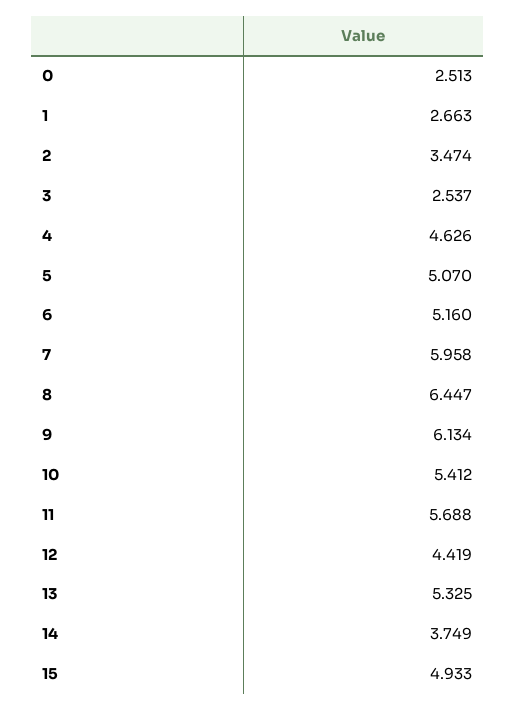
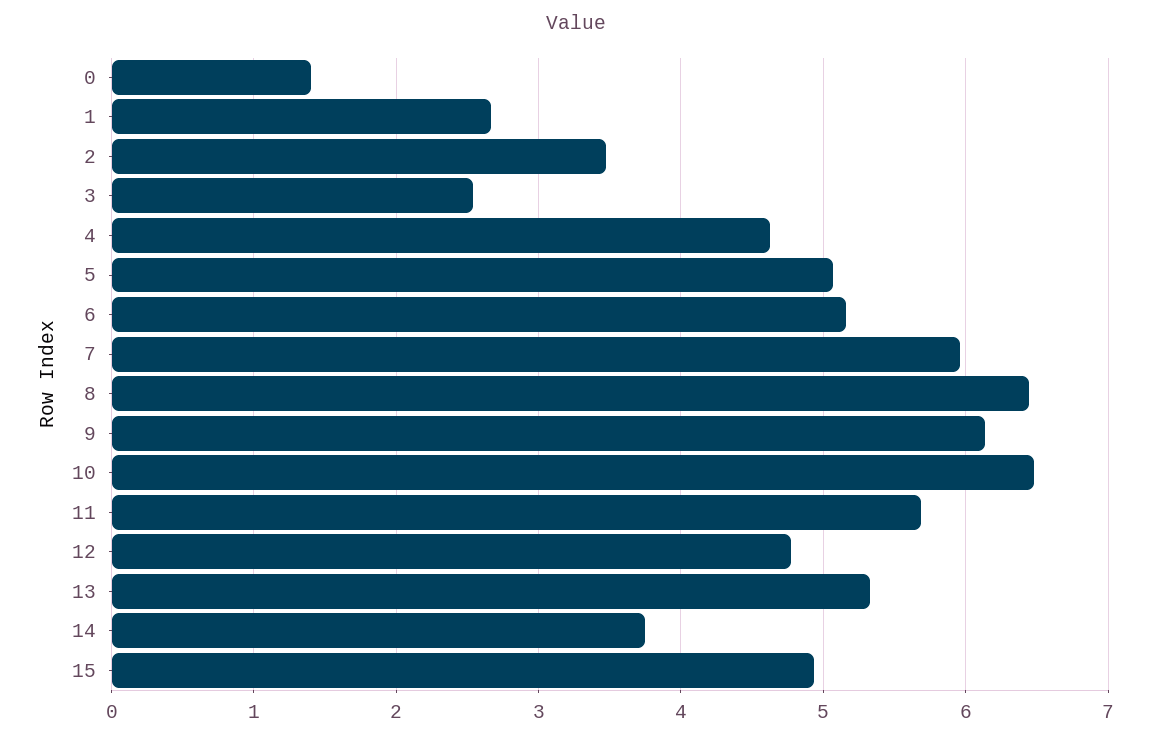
  {
-   "0": 2.513,
+   "0": 1.4,
    "1": 2.663,
    "2": 3.474,
    "3": 2.537,
    "4": 4.626,
    "5": 5.07,
    "6": 5.16,
    "7": 5.958,
    "8": 6.447,
    "9": 6.134,
-   "10": 5.412,
+   "10": 6.5,
    "11": 5.688,
-   "12": 4.419,
+   "12": 4.8,
    "13": 5.325,
    "14": 3.749,
    "15": 4.933
  }

